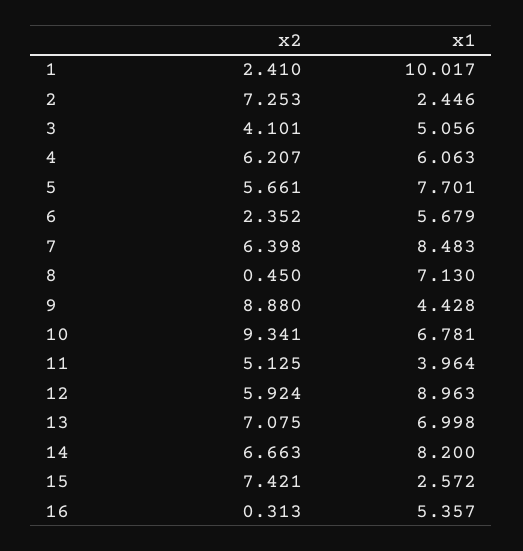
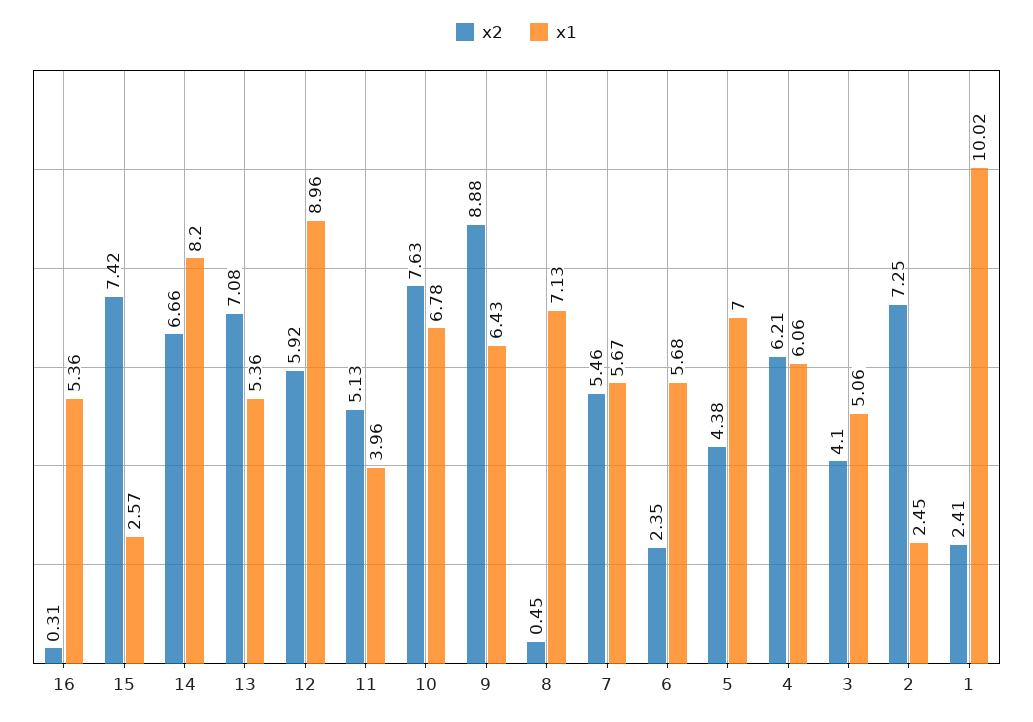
  {
    "x2": {
      "1": 2.41,
      "2": 7.253,
      "3": 4.101,
      "4": 6.207,
-     "5": 5.661,
+     "5": 4.38,
      "6": 2.352,
-     "7": 6.398,
+     "7": 5.46,
      "8": 0.45,
      "9": 8.88,
-     "10": 9.341,
+     "10": 7.63,
      "11": 5.125,
      "12": 5.924,
      "13": 7.075,
      "14": 6.663,
      "15": 7.421,
      "16": 0.313
    },
    "x1": {
      "1": 10.017,
      "2": 2.446,
      "3": 5.056,
      "4": 6.063,
-     "5": 7.701,
+     "5": 7,
      "6": 5.679,
-     "7": 8.483,
+     "7": 5.67,
      "8": 7.13,
-     "9": 4.428,
+     "9": 6.43,
      "10": 6.781,
      "11": 3.964,
      "12": 8.963,
-     "13": 6.998,
+     "13": 5.36,
      "14": 8.2,
      "15": 2.572,
      "16": 5.357
    }
  }

